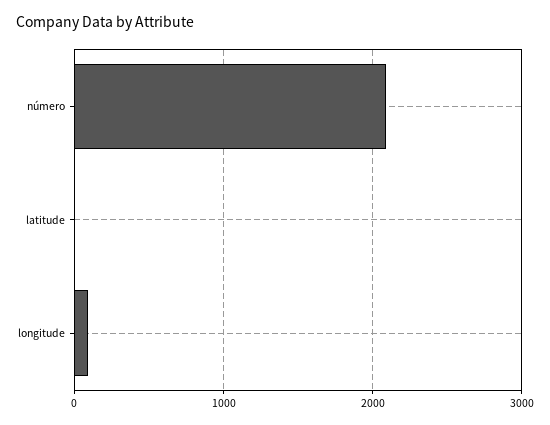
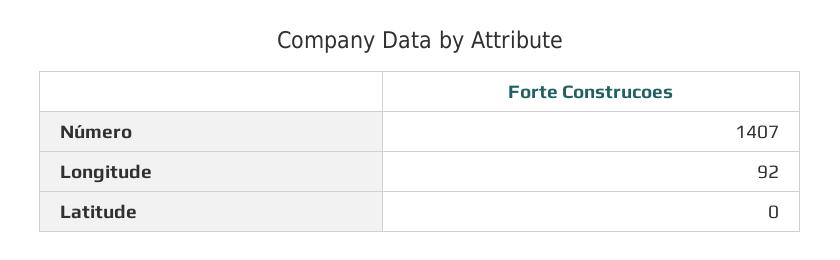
  {
-   "número": 2100,
+   "número": 1407,
    "latitude": 0,
    "longitude": 92
  }

